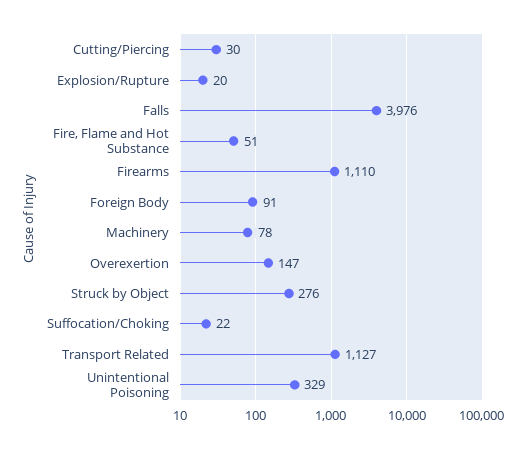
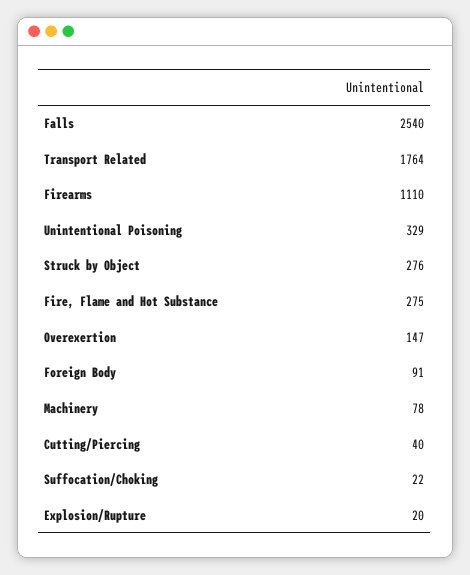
  {
-   "Cutting/Piercing": 30,
+   "Cutting/Piercing": 40,
    "Explosion/Rupture": 20,
-   "Falls": 3976,
+   "Falls": 2540,
-   "Fire, Flame and Hot Substance": 51,
+   "Fire, Flame and Hot Substance": 275,
    "Firearms": 1110,
    "Foreign Body": 91,
    "Machinery": 78,
    "Overexertion": 147,
    "Struck by Object": 276,
    "Suffocation/Choking": 22,
-   "Transport Related": 1127,
+   "Transport Related": 1764,
    "Unintentional Poisoning": 329
  }

